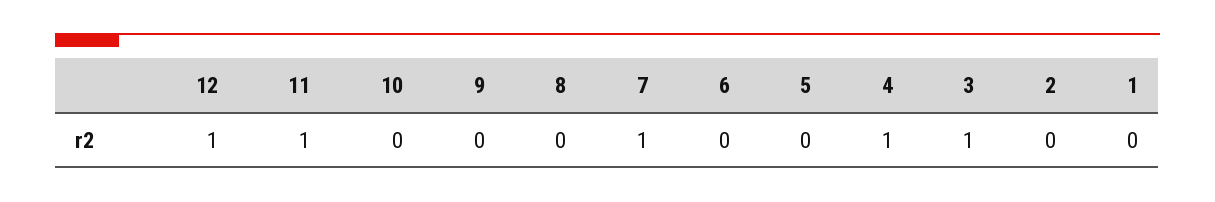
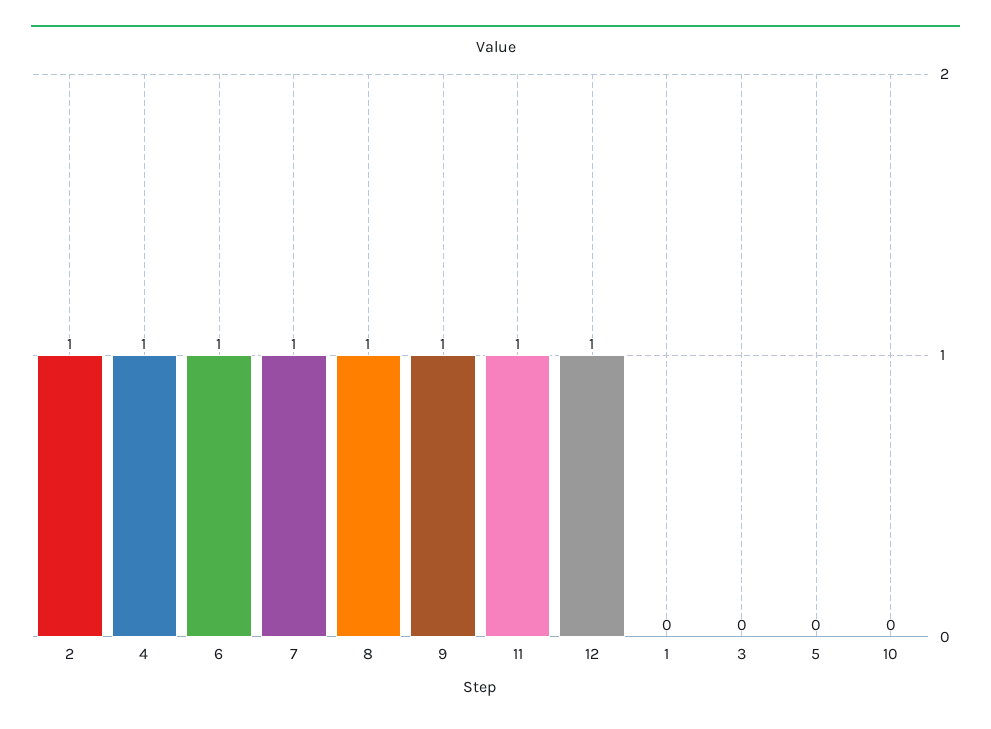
  {
    "12": 1,
    "11": 1,
    "10": 0,
-   "9": 0,
+   "9": 1,
-   "8": 0,
+   "8": 1,
    "7": 1,
-   "6": 0,
+   "6": 1,
    "5": 0,
    "4": 1,
-   "3": 1,
+   "3": 0,
-   "2": 0,
+   "2": 1,
    "1": 0
  }

